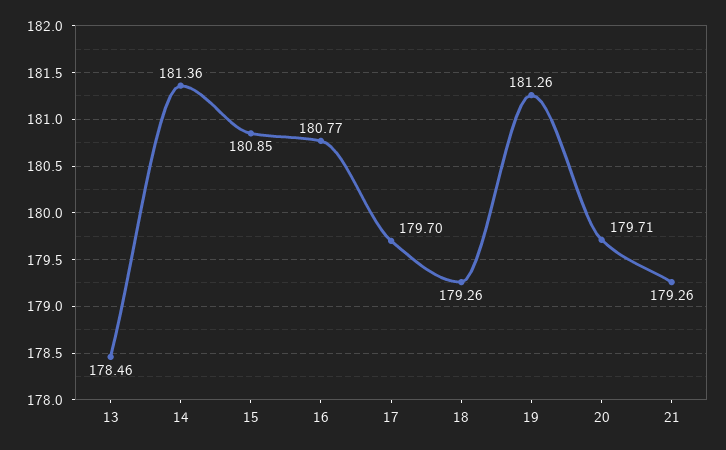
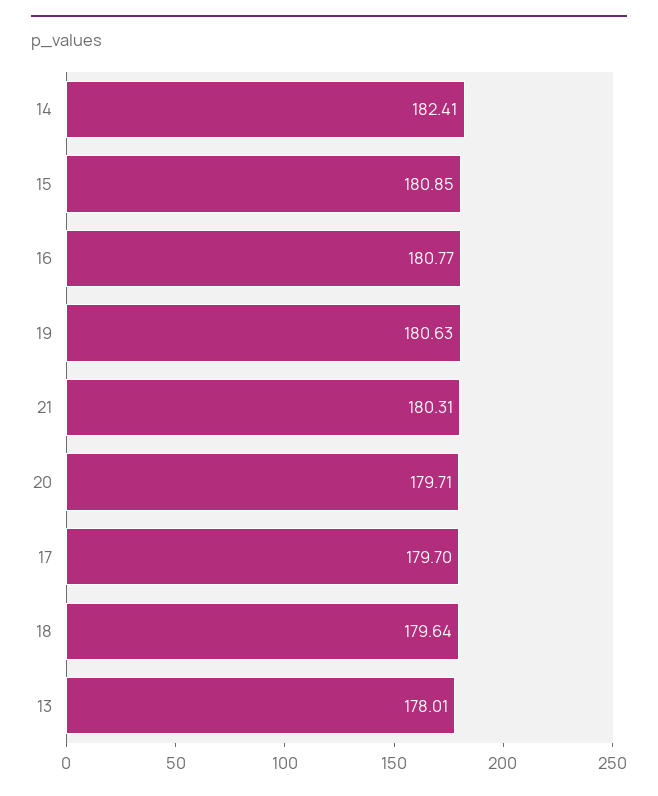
  {
-   "13": 178.46,
+   "13": 178.01,
-   "14": 181.36,
+   "14": 182.41,
    "15": 180.85,
    "16": 180.77,
    "17": 179.7,
-   "18": 179.26,
+   "18": 179.64,
-   "19": 181.26,
+   "19": 180.63,
    "20": 179.71,
-   "21": 179.26
+   "21": 180.31
  }

